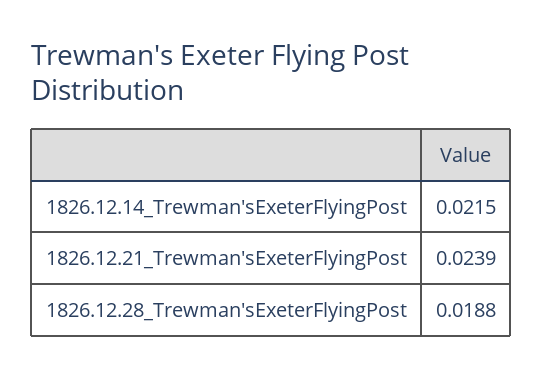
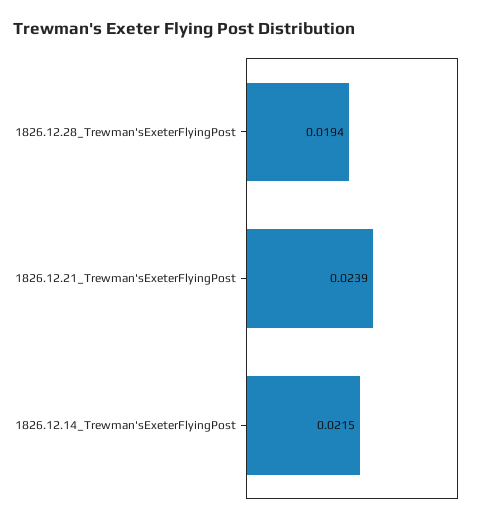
  {
    "1826.12.14_Trewman'sExeterFlyingPost": 0.0215,
    "1826.12.21_Trewman'sExeterFlyingPost": 0.0239,
-   "1826.12.28_Trewman'sExeterFlyingPost": 0.0188
+   "1826.12.28_Trewman'sExeterFlyingPost": 0.0194
  }

